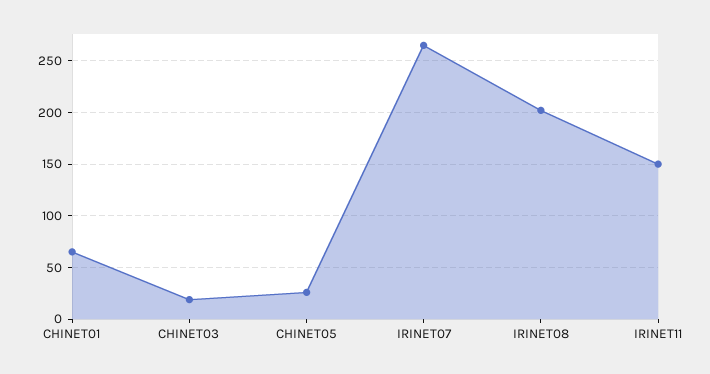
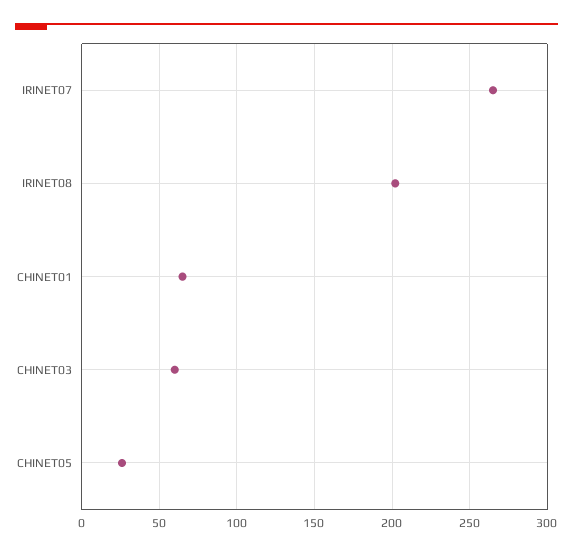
  {
    "CHINET01": 65,
-   "CHINET03": 20,
+   "CHINET03": 60,
    "CHINET05": 25,
    "IRINET07": 265,
-   "IRINET08": 200,
+   "IRINET08": 200
-   "IRINET11": 150
  }

